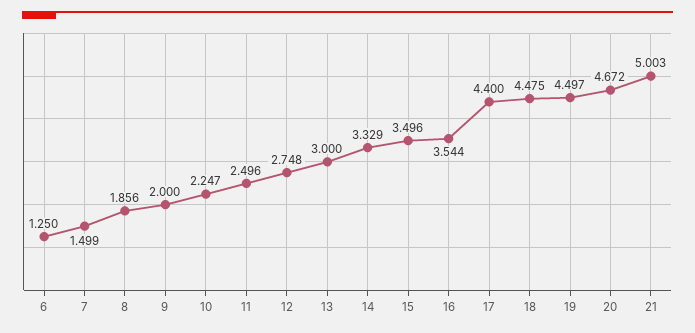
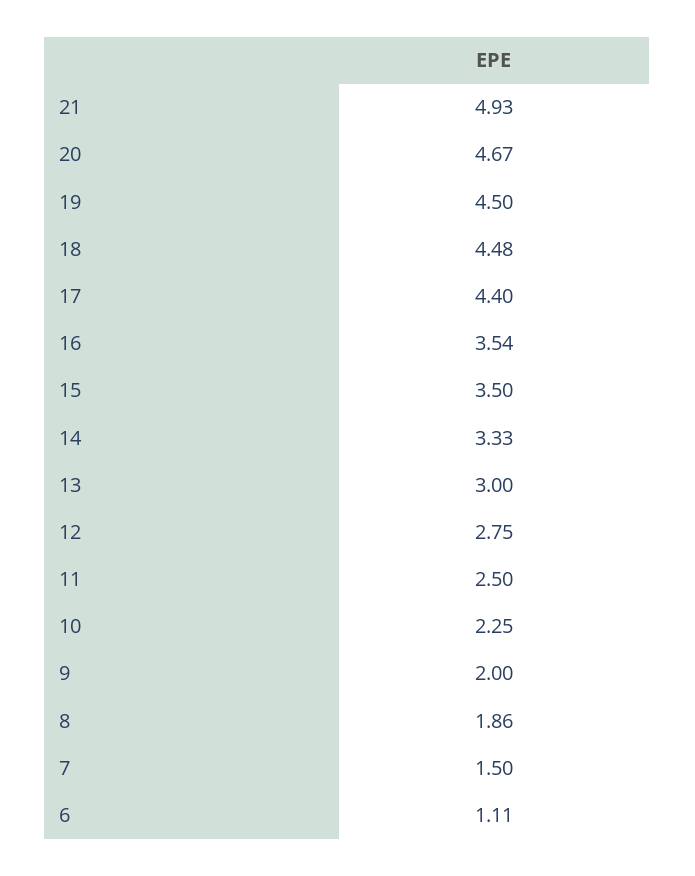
  {
-   "6": 1.25,
+   "6": 1.11,
    "7": 1.499,
    "8": 1.856,
    "9": 2,
    "10": 2.247,
    "11": 2.496,
    "12": 2.748,
    "13": 3,
    "14": 3.329,
    "15": 3.496,
    "16": 3.544,
    "17": 4.4,
    "18": 4.475,
    "19": 4.497,
    "20": 4.672,
-   "21": 5.003
+   "21": 4.93
  }

